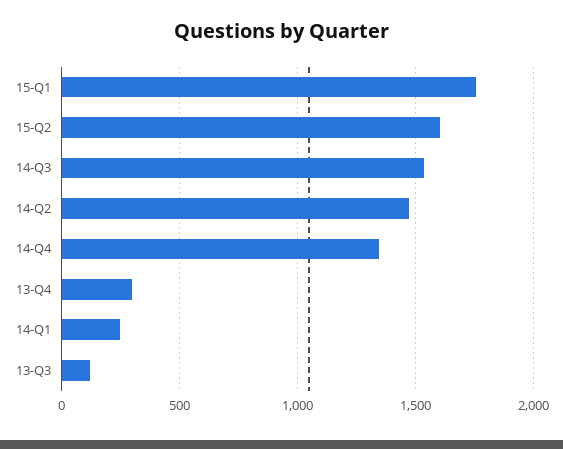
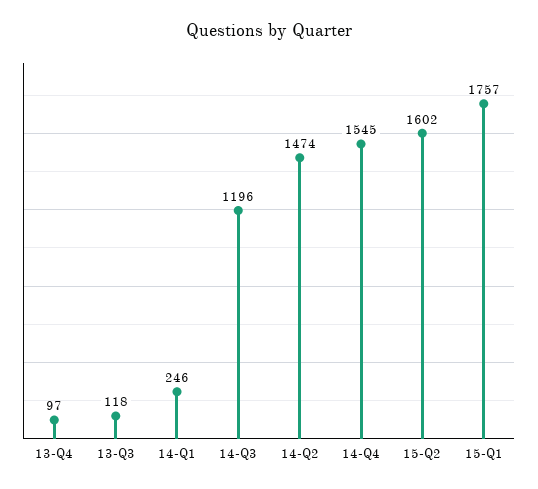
  {
    "15-Q1": 1757,
    "15-Q2": 1602,
-   "14-Q3": 1550,
+   "14-Q3": 1196,
    "14-Q2": 1474,
-   "14-Q4": 1350,
+   "14-Q4": 1545,
-   "13-Q4": 300,
+   "13-Q4": 97,
    "14-Q1": 246,
    "13-Q3": 118
  }

